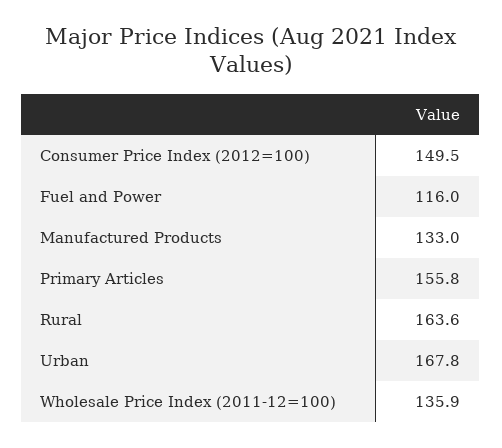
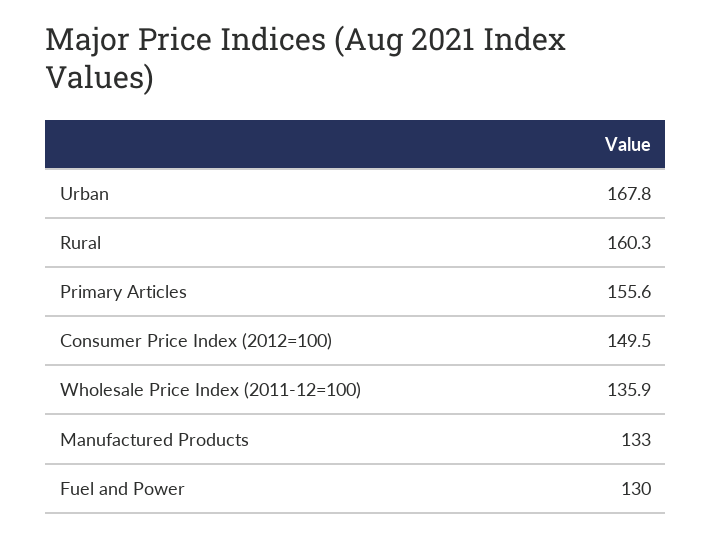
  {
    "Consumer Price Index (2012=100)": 149.5,
-   "Fuel and Power": 116,
+   "Fuel and Power": 130,
    "Manufactured Products": 133,
-   "Primary Articles": 155.8,
+   "Primary Articles": 155.6,
-   "Rural": 163.6,
+   "Rural": 160.3,
    "Urban": 167.8,
    "Wholesale Price Index (2011-12=100)": 135.9
  }

